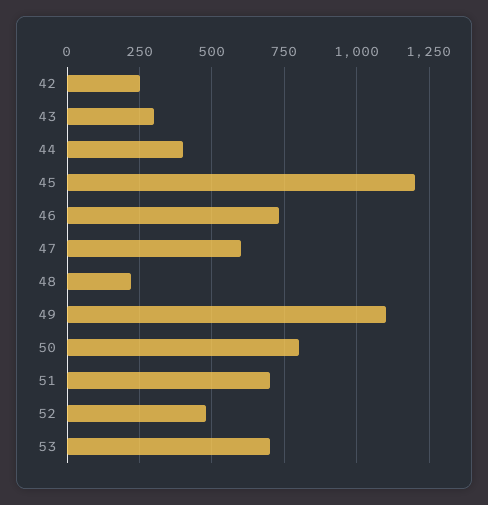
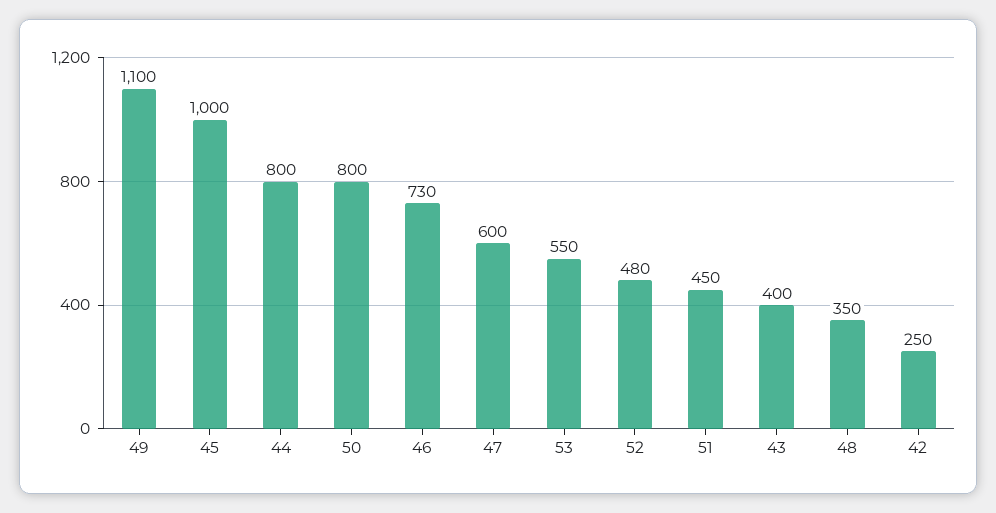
  {
    "42": 250,
-   "43": 300,
+   "43": 400,
-   "44": 400,
+   "44": 800,
-   "45": 1200,
+   "45": 1000,
    "46": 730,
    "47": 600,
-   "48": 225,
+   "48": 350,
    "49": 1100,
    "50": 800,
-   "51": 700,
+   "51": 450,
    "52": 480,
-   "53": 700
+   "53": 550
  }

